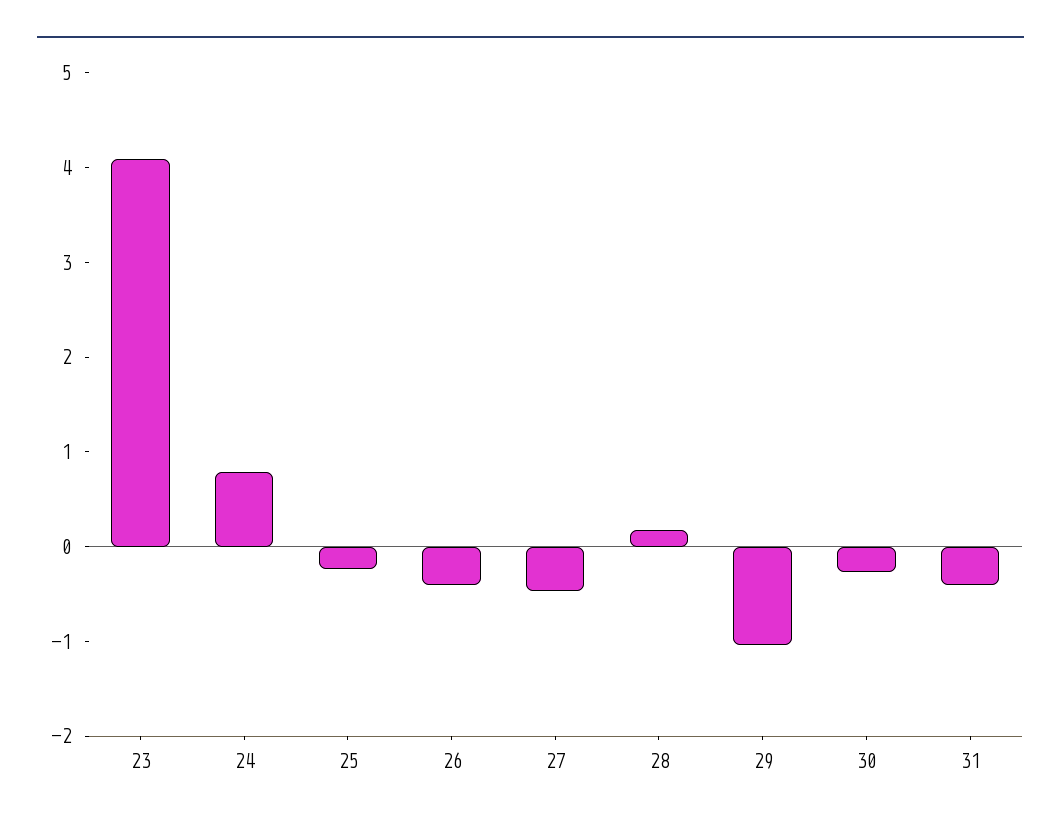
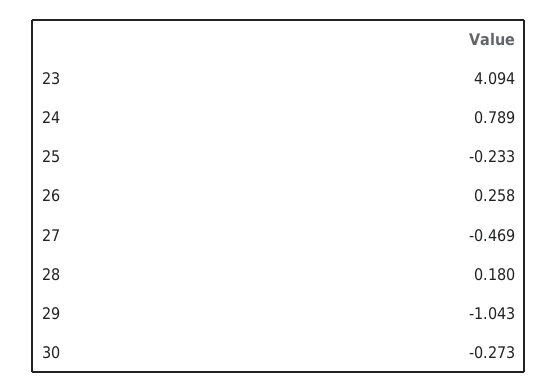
  {
    "23": 4.094,
    "24": 0.789,
    "25": -0.233,
-   "26": -0.4,
+   "26": 0.258,
    "27": -0.469,
    "28": 0.18,
    "29": -1.043,
-   "30": -0.273,
+   "30": -0.273
-   "31": -0.4
  }

